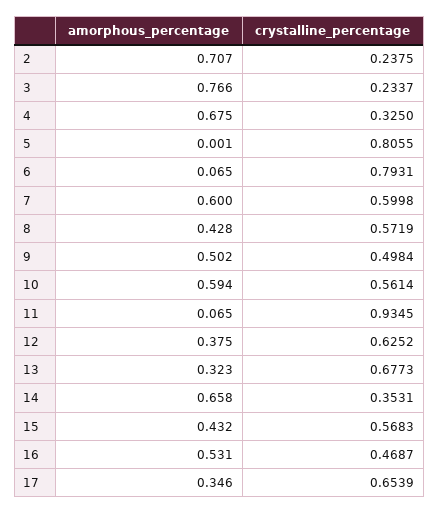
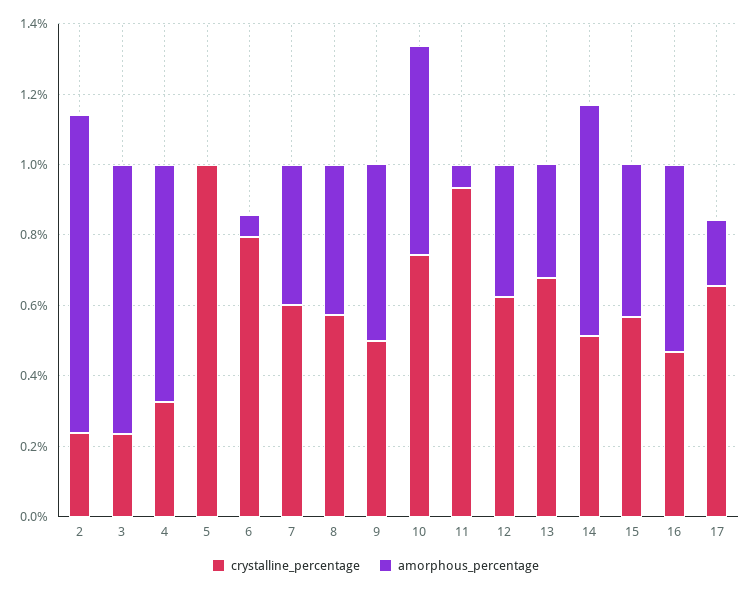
  {
    "amorphous_percentage": {
-     "2": 0.707,
+     "2": 0.9,
      "3": 0.766,
      "4": 0.675,
      "5": 0.001,
      "6": 0.065,
-     "7": 0.6,
+     "7": 0.4,
      "8": 0.428,
      "9": 0.502,
      "10": 0.594,
      "11": 0.065,
      "12": 0.375,
      "13": 0.323,
      "14": 0.658,
      "15": 0.432,
      "16": 0.531,
-     "17": 0.346
+     "17": 0.2
    },
    "crystalline_percentage": {
      "2": 0.2375,
      "3": 0.2337,
      "4": 0.325,
-     "5": 0.8055,
+     "5": 1,
      "6": 0.7931,
      "7": 0.5998,
      "8": 0.5719,
      "9": 0.4984,
-     "10": 0.5614,
+     "10": 0.75,
      "11": 0.9345,
      "12": 0.6252,
      "13": 0.6773,
-     "14": 0.3531,
+     "14": 0.5,
      "15": 0.5683,
      "16": 0.4687,
      "17": 0.6539
    }
  }

